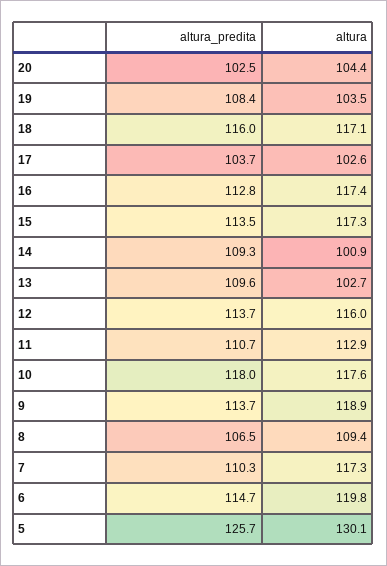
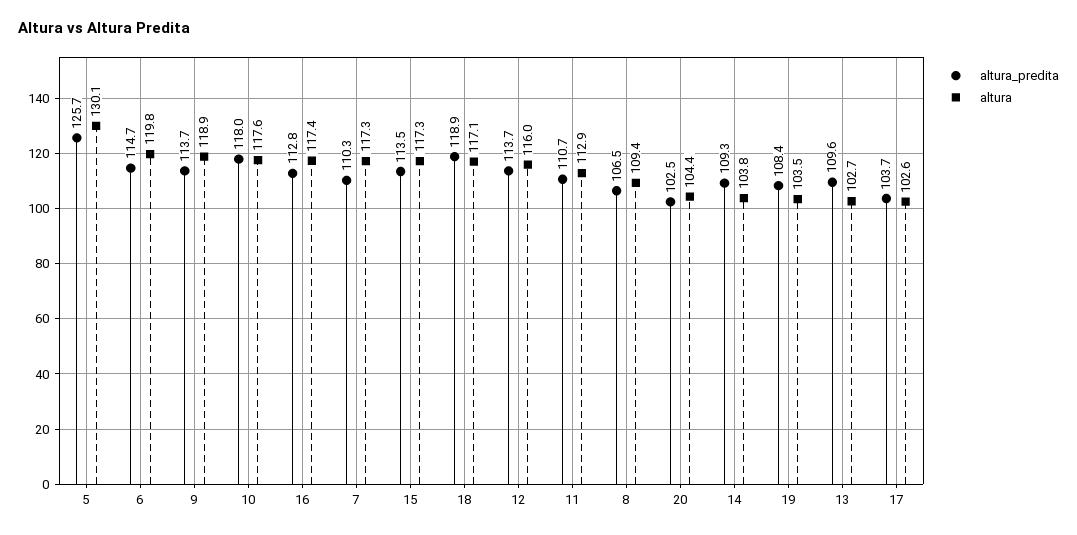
  {
    "altura_predita": {
      "20": 102.5,
      "19": 108.4,
-     "18": 116,
+     "18": 118.9,
      "17": 103.7,
      "16": 112.8,
      "15": 113.5,
      "14": 109.3,
      "13": 109.6,
      "12": 113.7,
      "11": 110.7,
      "10": 118,
      "9": 113.7,
      "8": 106.5,
      "7": 110.3,
      "6": 114.7,
      "5": 125.7
    },
    "altura": {
      "20": 104.4,
      "19": 103.5,
      "18": 117.1,
      "17": 102.6,
      "16": 117.4,
      "15": 117.3,
-     "14": 100.9,
+     "14": 103.8,
      "13": 102.7,
      "12": 116,
      "11": 112.9,
      "10": 117.6,
      "9": 118.9,
      "8": 109.4,
      "7": 117.3,
      "6": 119.8,
      "5": 130.1
    }
  }

